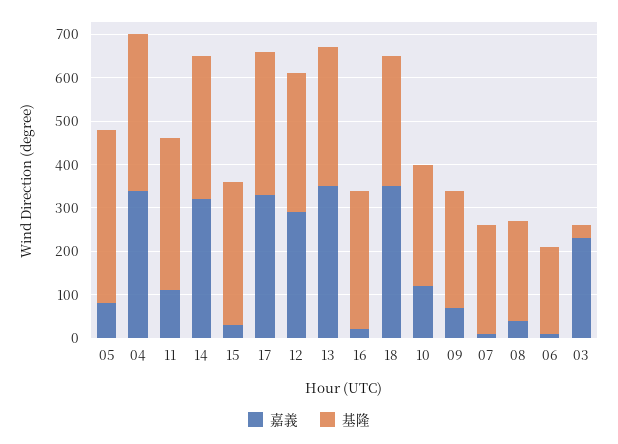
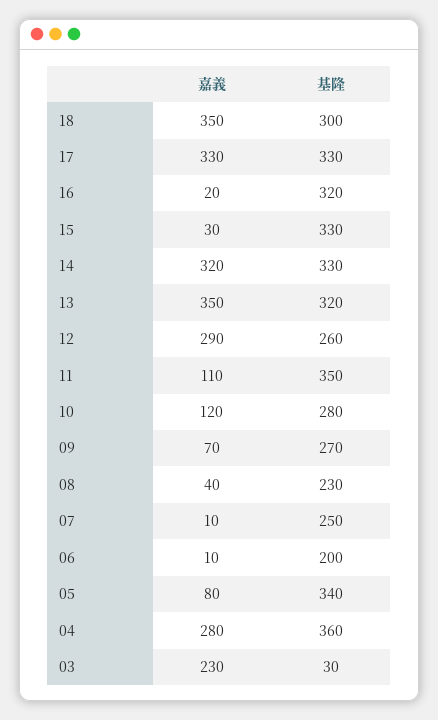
  {
    "嘉義": {
      "05": 80,
-     "04": 340,
+     "04": 280,
      "11": 110,
      "14": 320,
      "15": 30,
      "17": 330,
      "12": 290,
      "13": 350,
      "16": 20,
      "18": 350,
      "10": 120,
      "09": 70,
      "07": 10,
      "08": 40,
      "06": 10,
      "03": 230
    },
    "基隆": {
-     "05": 400,
+     "05": 340,
      "04": 360,
      "11": 350,
      "14": 330,
      "15": 330,
      "17": 330,
-     "12": 320,
+     "12": 260,
      "13": 320,
      "16": 320,
      "18": 300,
      "10": 280,
      "09": 270,
      "07": 250,
      "08": 230,
      "06": 200,
      "03": 30
    }
  }

